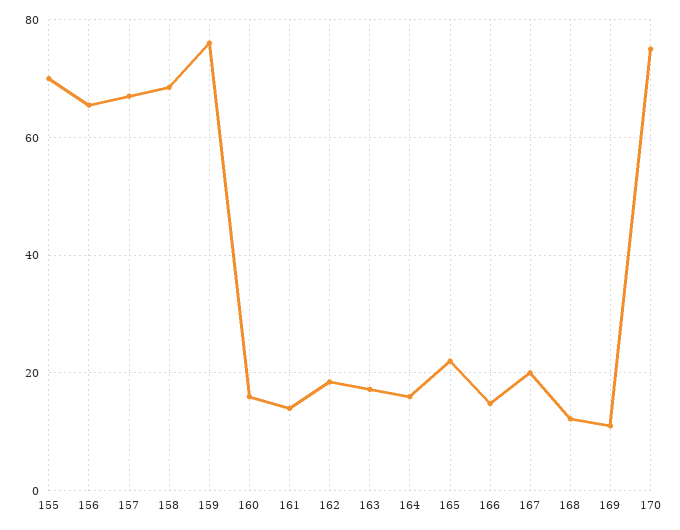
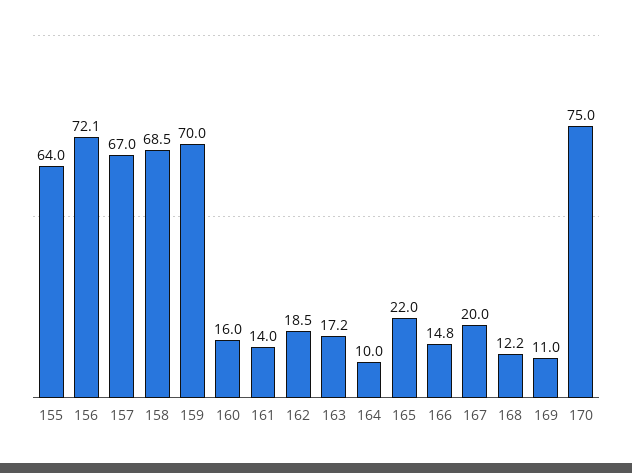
  {
-   "155": 70,
+   "155": 64,
-   "156": 66,
+   "156": 72.1,
    "157": 67,
    "158": 68.5,
-   "159": 76,
+   "159": 70,
    "160": 16,
    "161": 14,
    "162": 18.5,
    "163": 17.2,
-   "164": 16,
+   "164": 10,
    "165": 22,
    "166": 14.8,
    "167": 20,
    "168": 12.2,
    "169": 11,
    "170": 75
  }

